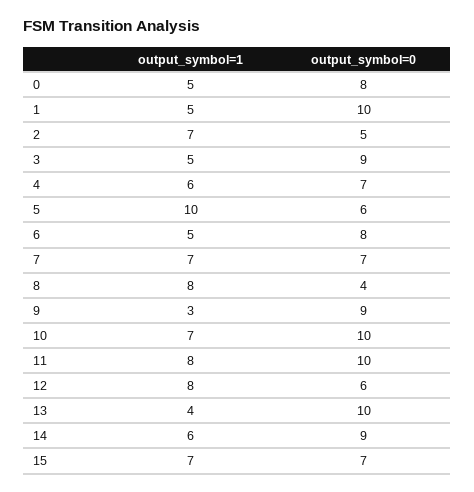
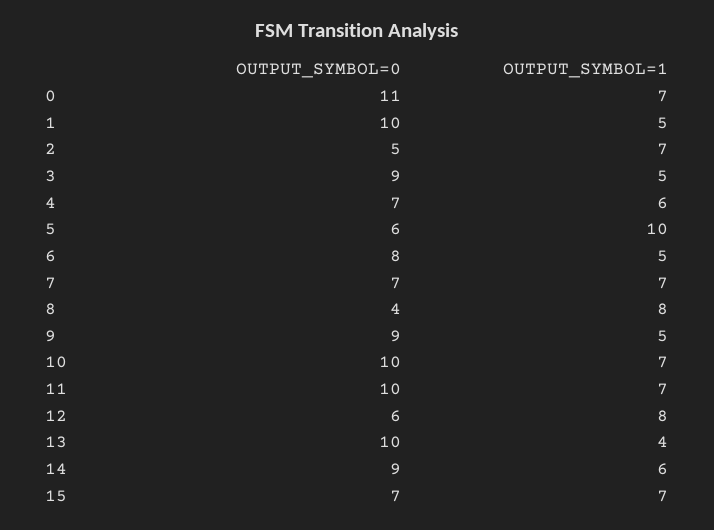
  {
    "output_symbol=1": {
-     "0": 5,
+     "0": 7,
      "1": 5,
      "2": 7,
      "3": 5,
      "4": 6,
      "5": 10,
      "6": 5,
      "7": 7,
      "8": 8,
-     "9": 3,
+     "9": 5,
      "10": 7,
-     "11": 8,
+     "11": 7,
      "12": 8,
      "13": 4,
      "14": 6,
      "15": 7
    },
    "output_symbol=0": {
-     "0": 8,
+     "0": 11,
      "1": 10,
      "2": 5,
      "3": 9,
      "4": 7,
      "5": 6,
      "6": 8,
      "7": 7,
      "8": 4,
      "9": 9,
      "10": 10,
      "11": 10,
      "12": 6,
      "13": 10,
      "14": 9,
      "15": 7
    }
  }

